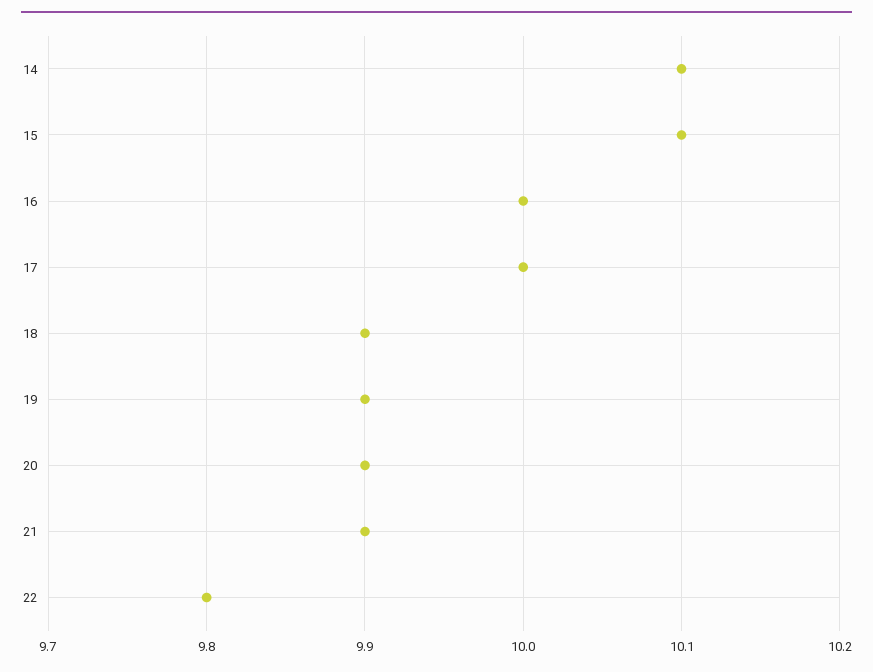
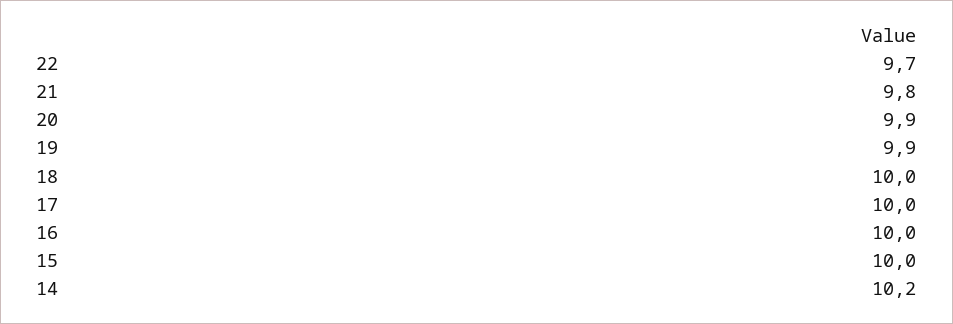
  {
-   "14": 10.1,
+   "14": 10.2,
-   "15": 10.1,
+   "15": 10,
    "16": 10,
    "17": 10,
-   "18": 9.9,
+   "18": 10,
    "19": 9.9,
    "20": 9.9,
-   "21": 9.9,
+   "21": 9.8,
-   "22": 9.8
+   "22": 9.7
  }

